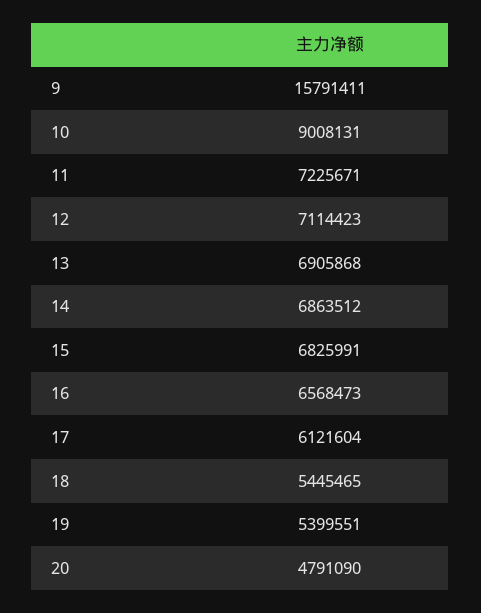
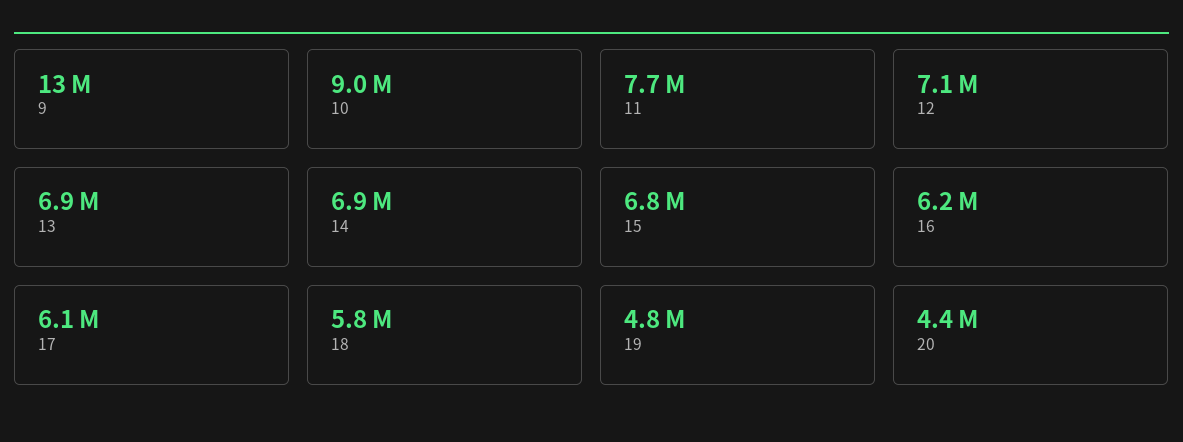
  {
-   "9": 15791411,
+   "9": 13000000,
    "10": 9008131,
-   "11": 7225671,
+   "11": 7700000,
    "12": 7114423,
    "13": 6905868,
    "14": 6863512,
    "15": 6825991,
-   "16": 6568473,
+   "16": 6200000,
    "17": 6121604,
-   "18": 5445465,
+   "18": 5800000,
-   "19": 5399551,
+   "19": 4800000,
-   "20": 4791090
+   "20": 4400000
  }

